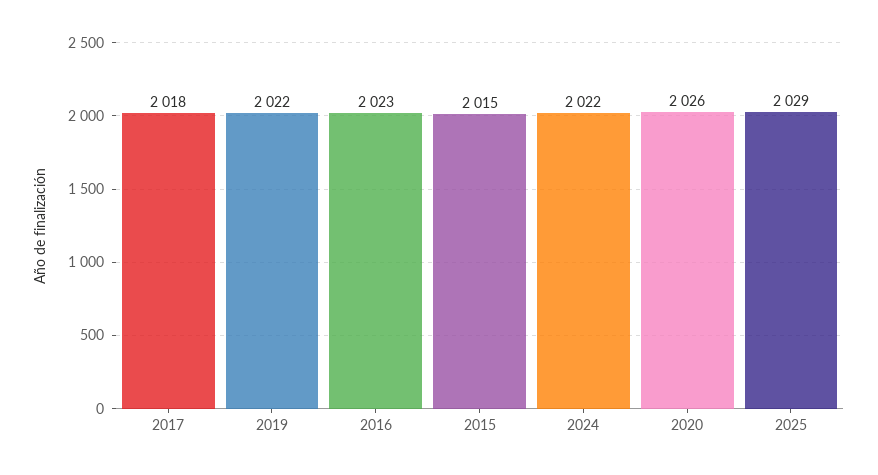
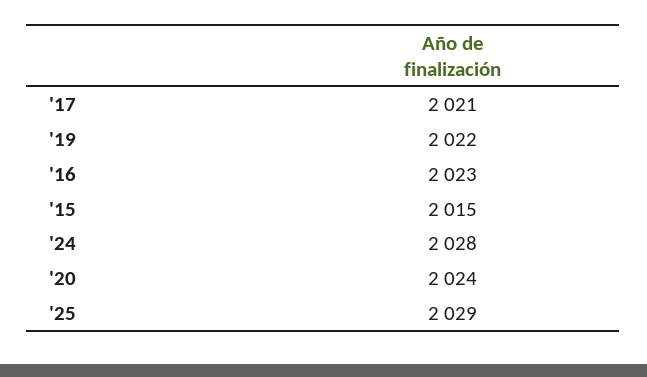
  {
-   "2017": 2018,
+   "2017": 2021,
    "2019": 2022,
    "2016": 2023,
    "2015": 2015,
-   "2024": 2022,
+   "2024": 2028,
-   "2020": 2026,
+   "2020": 2024,
    "2025": 2029
  }

